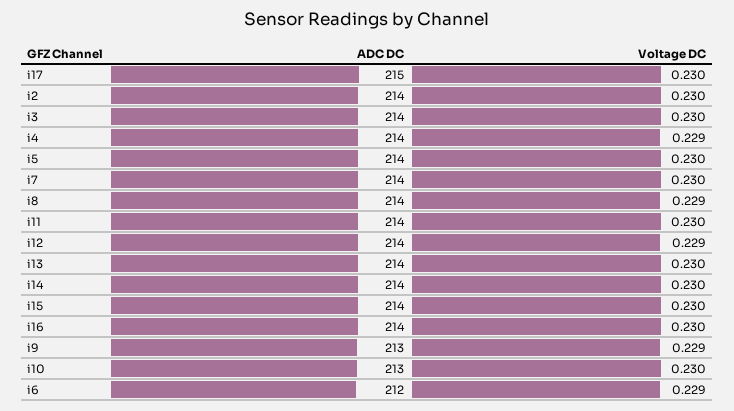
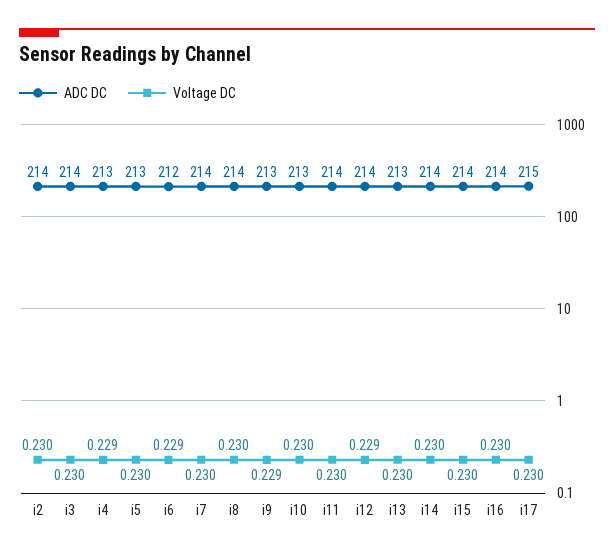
  {
    "ADC DC": {
      "i17": 215,
      "i2": 214,
      "i3": 214,
-     "i4": 214,
+     "i4": 213,
-     "i5": 214,
+     "i5": 213,
      "i7": 214,
      "i8": 214,
      "i11": 214,
      "i12": 214,
-     "i13": 214,
+     "i13": 213,
      "i14": 214,
      "i15": 214,
      "i16": 214,
      "i9": 213,
      "i10": 213,
      "i6": 212
    },
    "Voltage DC": {
      "i17": 0.23,
      "i2": 0.23,
      "i3": 0.23,
      "i4": 0.229,
      "i5": 0.23,
      "i7": 0.23,
-     "i8": 0.229,
+     "i8": 0.23,
      "i11": 0.23,
      "i12": 0.229,
      "i13": 0.23,
      "i14": 0.23,
      "i15": 0.23,
      "i16": 0.23,
      "i9": 0.229,
      "i10": 0.23,
      "i6": 0.229
    }
  }

